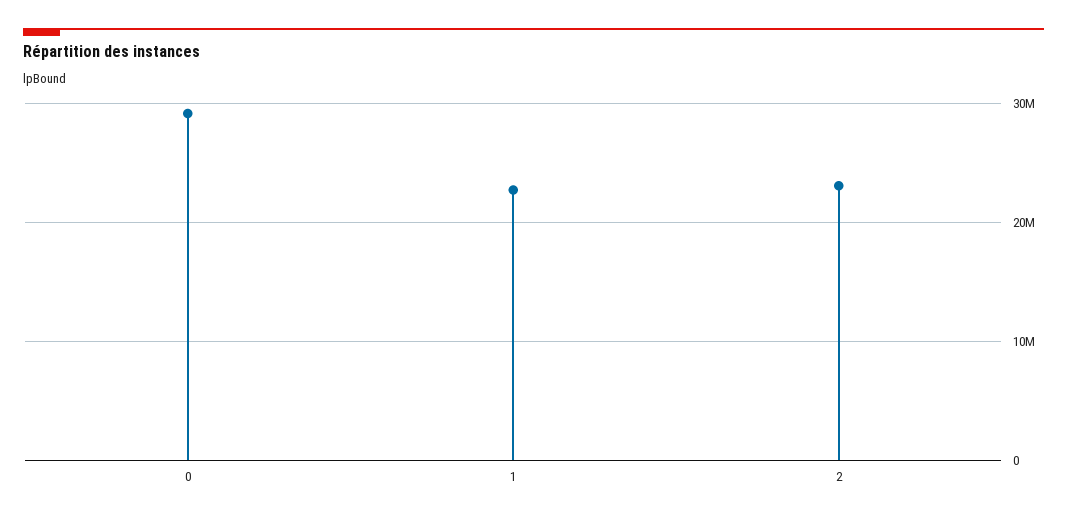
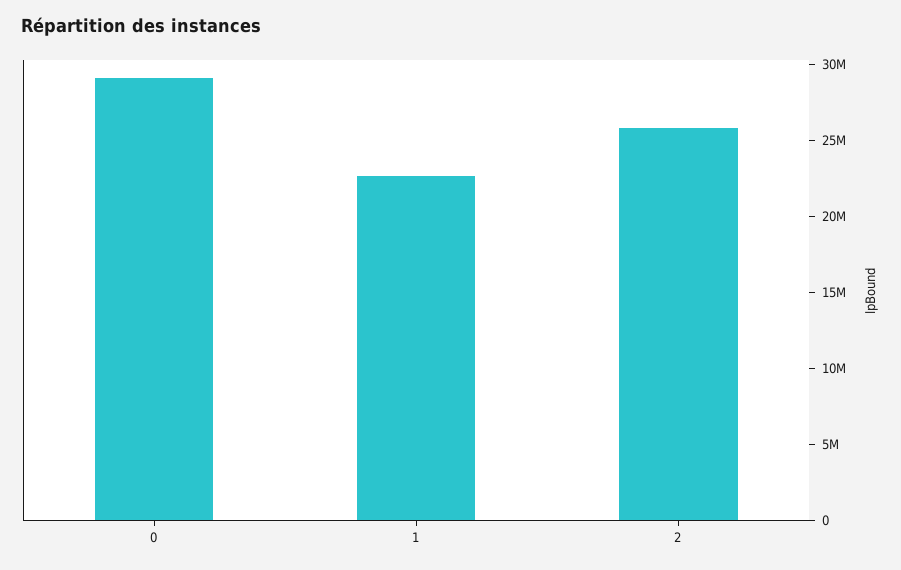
  {
    "0": 29000000,
    "1": 23000000,
-   "2": 23000000
+   "2": 26000000
  }

